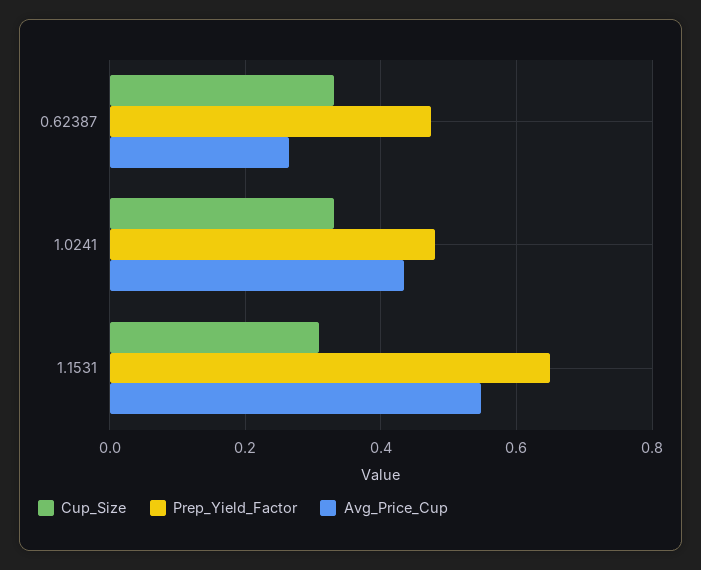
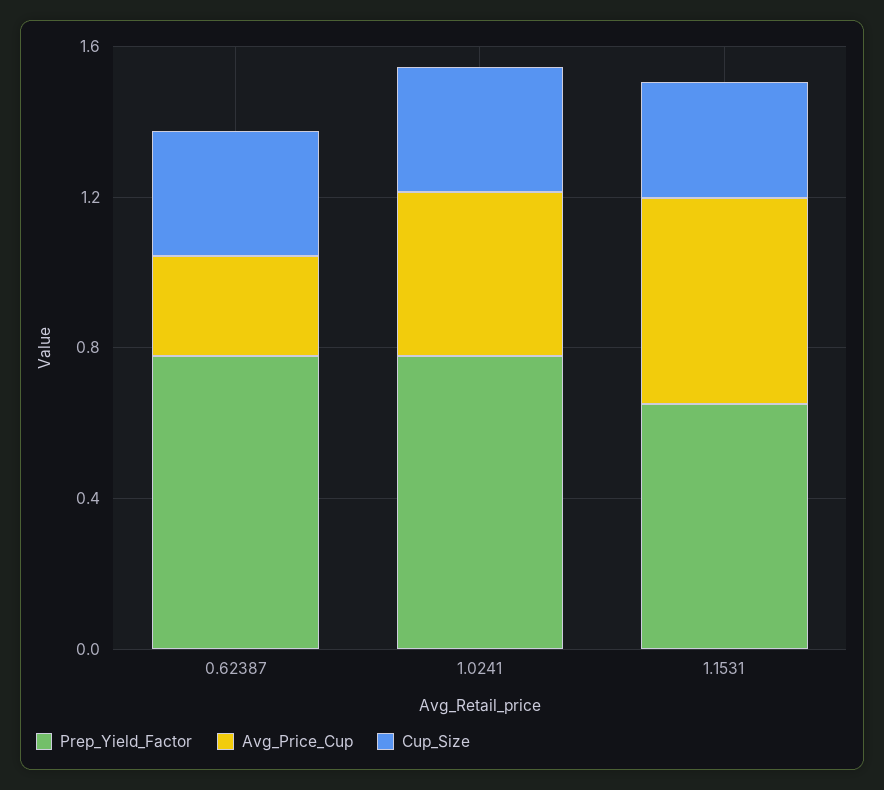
  {
    "Cup_Size": {
      "0.62387": 0.34,
      "1.0241": 0.34,
      "1.1531": 0.3
    },
    "Prep_Yield_Factor": {
-     "0.62387": 0.48,
+     "0.62387": 0.8,
-     "1.0241": 0.48,
+     "1.0241": 0.8,
      "1.1531": 0.66
    },
    "Avg_Price_Cup": {
      "0.62387": 0.26,
      "1.0241": 0.44,
      "1.1531": 0.54
    }
  }

